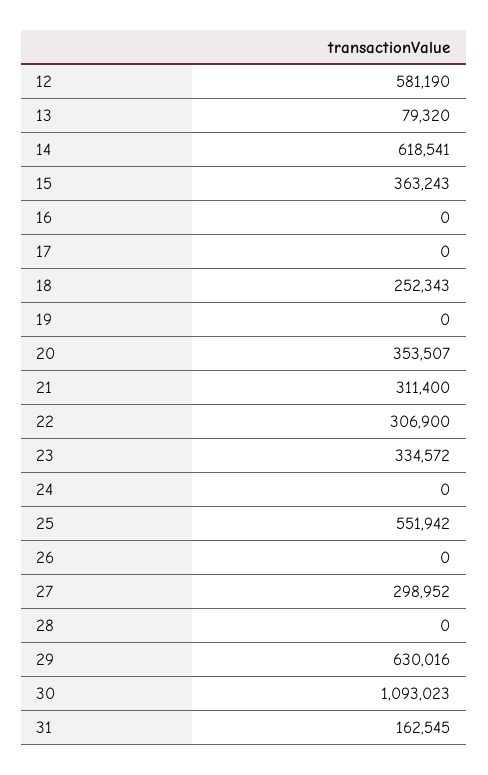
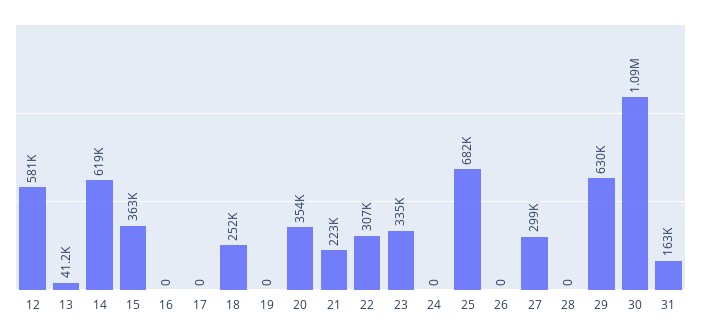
  {
    "12": 581190,
-   "13": 79320,
+   "13": 41200,
    "14": 618541,
    "15": 363243,
    "16": 0,
    "17": 0,
    "18": 252343,
    "19": 0,
    "20": 353507,
-   "21": 311400,
+   "21": 223000,
    "22": 306900,
    "23": 334572,
    "24": 0,
-   "25": 551942,
+   "25": 682000,
    "26": 0,
    "27": 298952,
    "28": 0,
    "29": 630016,
    "30": 1093023,
    "31": 162545
  }

